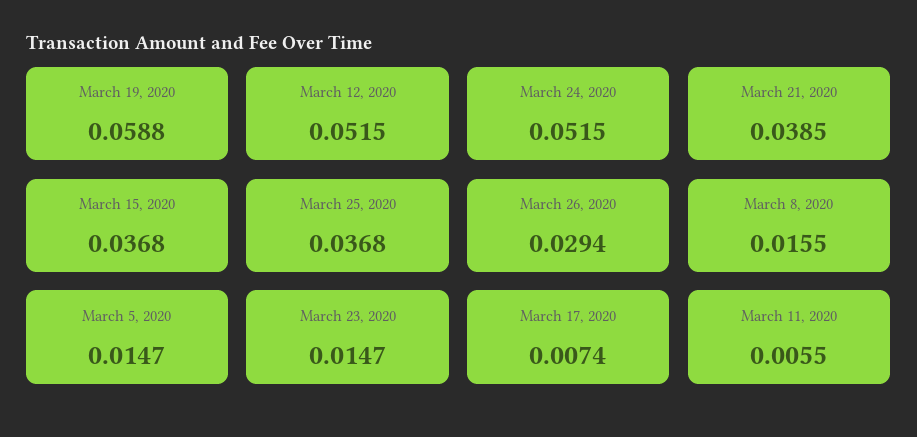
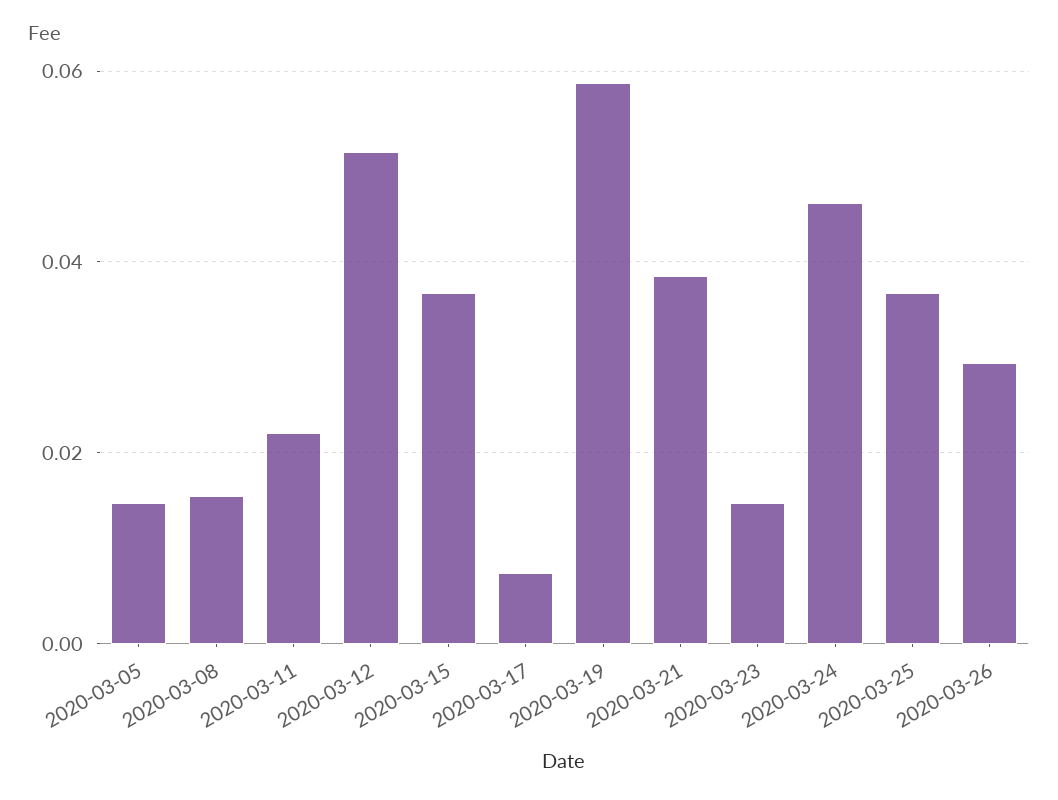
  {
    "March 19, 2020": 0.0588,
    "March 12, 2020": 0.0515,
-   "March 24, 2020": 0.0515,
+   "March 24, 2020": 0.046,
    "March 21, 2020": 0.0385,
    "March 15, 2020": 0.0368,
    "March 25, 2020": 0.0368,
    "March 26, 2020": 0.0294,
    "March 8, 2020": 0.0155,
    "March 5, 2020": 0.0147,
    "March 23, 2020": 0.0147,
    "March 17, 2020": 0.0074,
-   "March 11, 2020": 0.0055
+   "March 11, 2020": 0.022
  }

